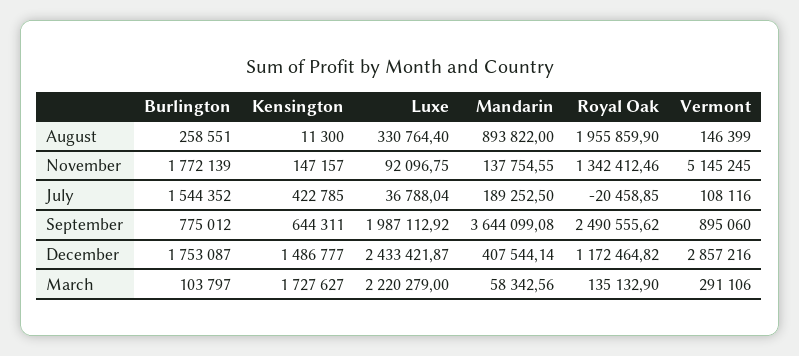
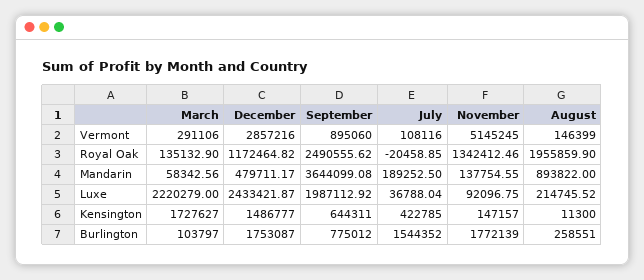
  {
    "Burlington": {
      "August": 258551,
      "November": 1772139,
      "July": 1544352,
      "September": 775012,
      "December": 1753087,
      "March": 103797
    },
    "Kensington": {
      "August": 11300,
      "November": 147157,
      "July": 422785,
      "September": 644311,
      "December": 1486777,
      "March": 1727627
    },
    "Luxe": {
-     "August": 330764.4,
+     "August": 214745.52,
      "November": 92096.75,
      "July": 36788.04,
      "September": 1987112.92,
      "December": 2433421.87,
      "March": 2220279
    },
    "Mandarin": {
      "August": 893822,
      "November": 137754.55,
      "July": 189252.5,
      "September": 3644099.08,
-     "December": 407544.14,
+     "December": 479711.17,
      "March": 58342.56
    },
    "Royal Oak": {
      "August": 1955859.9,
      "November": 1342412.46,
      "July": -20458.85,
      "September": 2490555.62,
      "December": 1172464.82,
      "March": 135132.9
    },
    "Vermont": {
      "August": 146399,
      "November": 5145245,
      "July": 108116,
      "September": 895060,
      "December": 2857216,
      "March": 291106
    }
  }

